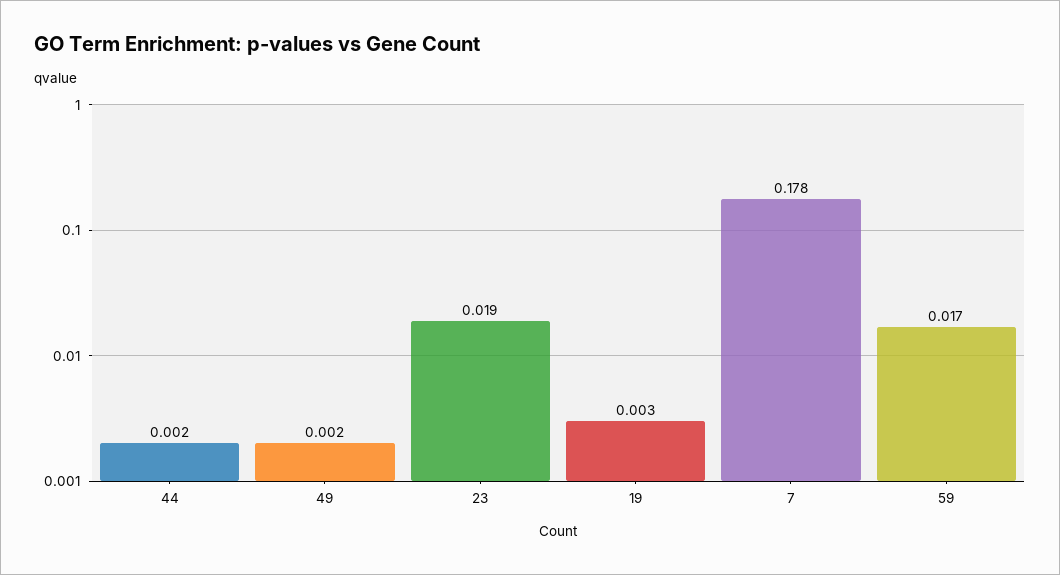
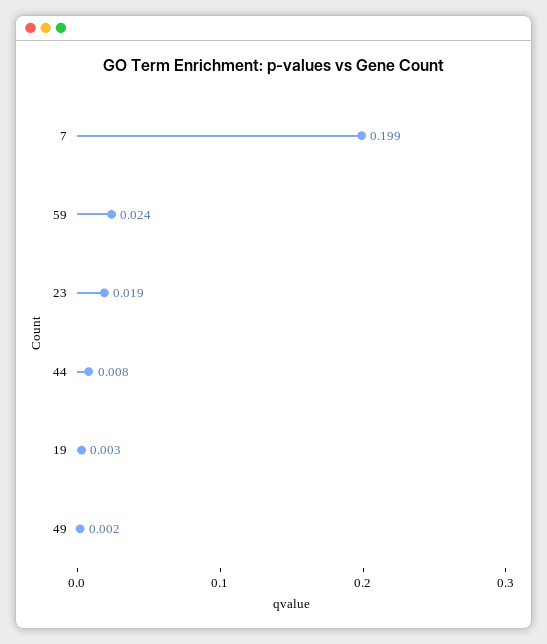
  {
-   "44": 0.002,
+   "44": 0.008,
    "49": 0.002,
    "23": 0.019,
    "19": 0.003,
-   "7": 0.178,
+   "7": 0.199,
-   "59": 0.017
+   "59": 0.024
  }

